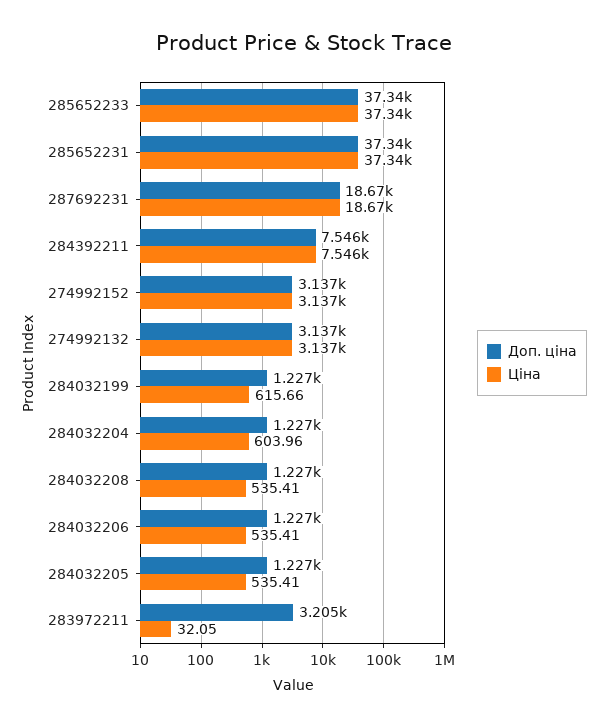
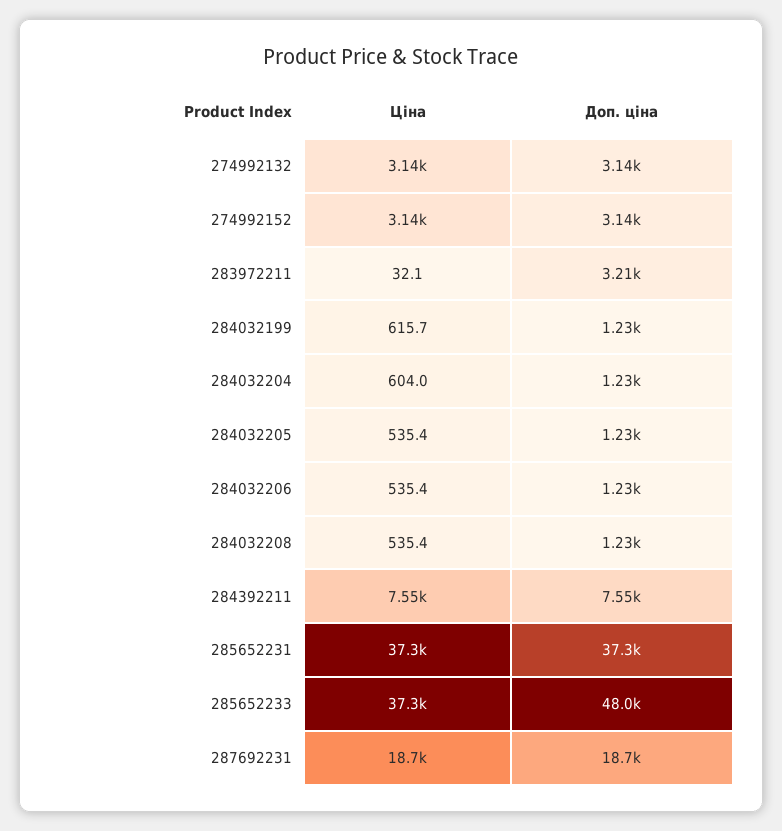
  {
    "Доп. ціна": {
-     "285652233": 37340,
+     "285652233": 48000,
      "285652231": 37340,
      "287692231": 18670,
      "284392211": 7546,
      "274992152": 3137,
      "274992132": 3137,
      "284032199": 1227,
      "284032204": 1227,
      "284032208": 1227,
      "284032206": 1227,
      "284032205": 1227,
      "283972211": 3205
    },
    "Ціна": {
      "285652233": 37340,
      "285652231": 37340,
      "287692231": 18670,
      "284392211": 7546,
      "274992152": 3137,
      "274992132": 3137,
      "284032199": 615.66,
      "284032204": 603.96,
      "284032208": 535.41,
      "284032206": 535.41,
      "284032205": 535.41,
      "283972211": 32.05
    }
  }

